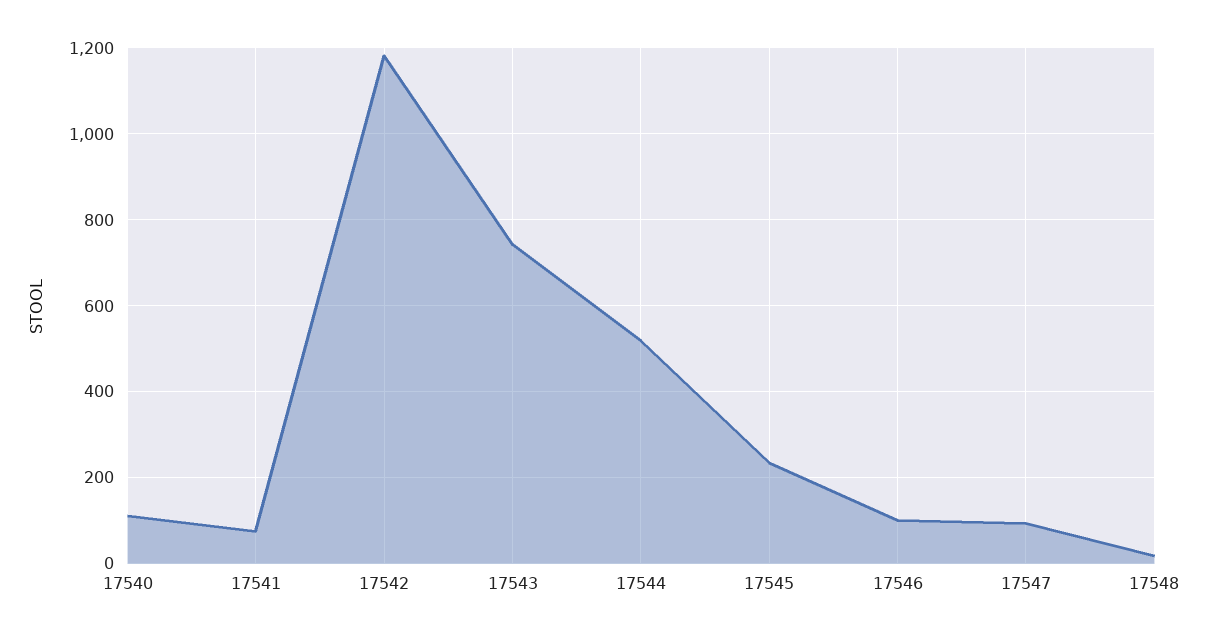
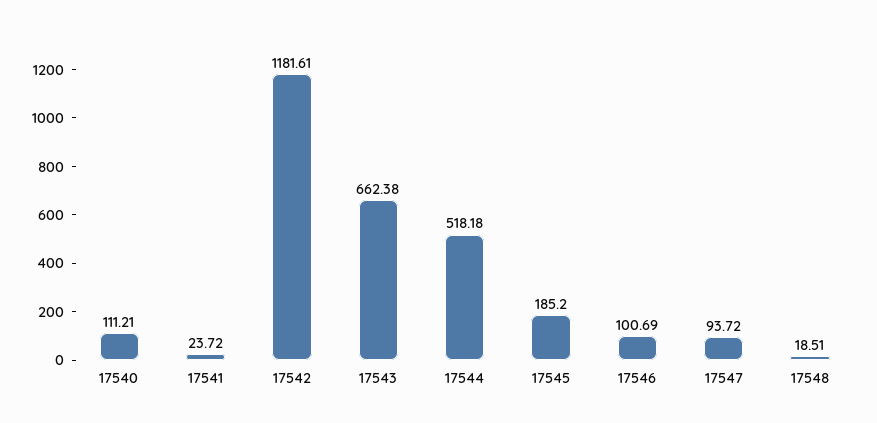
  {
    "17540": 111.21,
-   "17541": 80,
+   "17541": 23.72,
    "17542": 1181.61,
-   "17543": 740,
+   "17543": 662.38,
    "17544": 518.18,
-   "17545": 240,
+   "17545": 185.2,
    "17546": 100.69,
    "17547": 93.72,
    "17548": 18.51
  }

